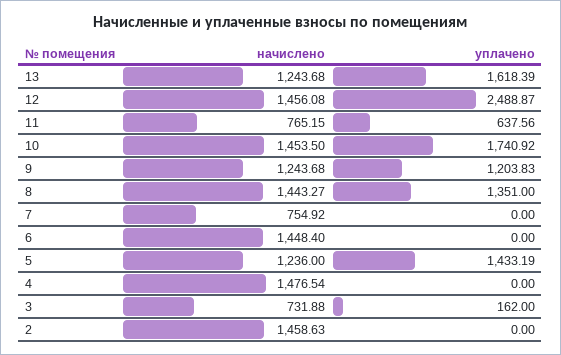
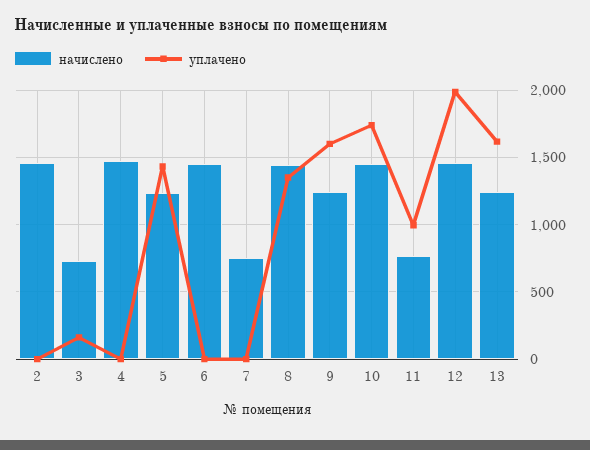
  {
    "начислено": {
      "13": 1243.68,
      "12": 1456.08,
      "11": 765.15,
      "10": 1453.5,
      "9": 1243.68,
      "8": 1443.27,
      "7": 754.92,
      "6": 1448.4,
      "5": 1236,
      "4": 1476.54,
      "3": 731.88,
      "2": 1458.63
    },
    "уплачено": {
      "13": 1618.39,
-     "12": 2488.87,
+     "12": 2000,
-     "11": 637.56,
+     "11": 1000,
      "10": 1740.92,
-     "9": 1203.83,
+     "9": 1600,
      "8": 1351,
      "7": 0,
      "6": 0,
      "5": 1433.19,
      "4": 0,
      "3": 162,
      "2": 0
    }
  }

